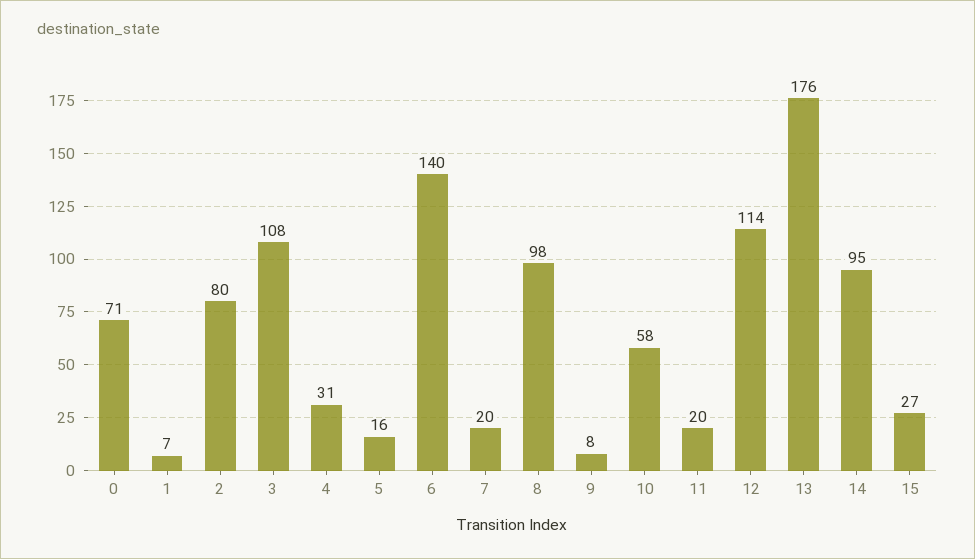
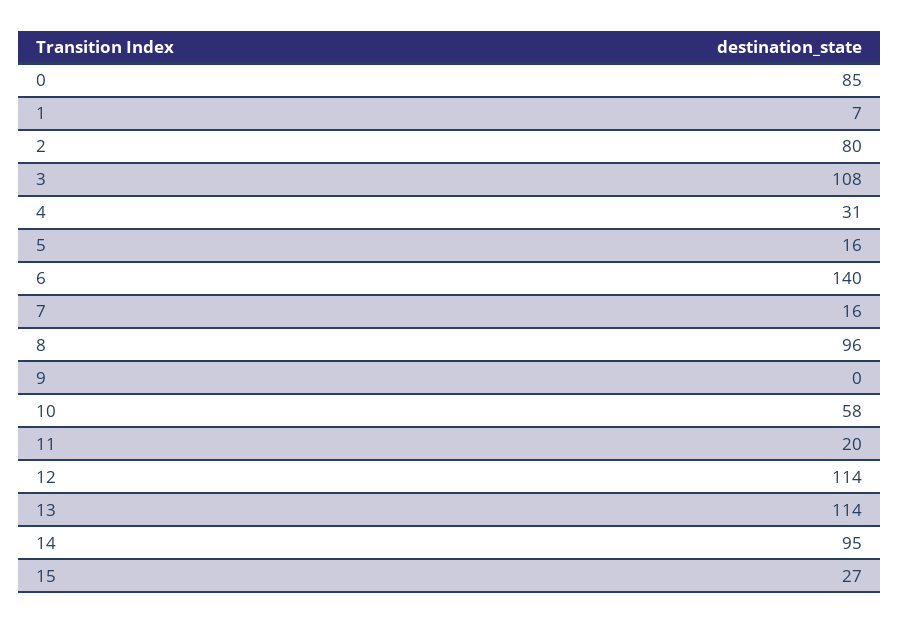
  {
-   "0": 71,
+   "0": 85,
    "1": 7,
    "2": 80,
    "3": 108,
    "4": 31,
    "5": 16,
    "6": 140,
-   "7": 20,
+   "7": 16,
-   "8": 98,
+   "8": 96,
-   "9": 8,
+   "9": 0,
    "10": 58,
    "11": 20,
    "12": 114,
-   "13": 176,
+   "13": 114,
    "14": 95,
    "15": 27
  }

